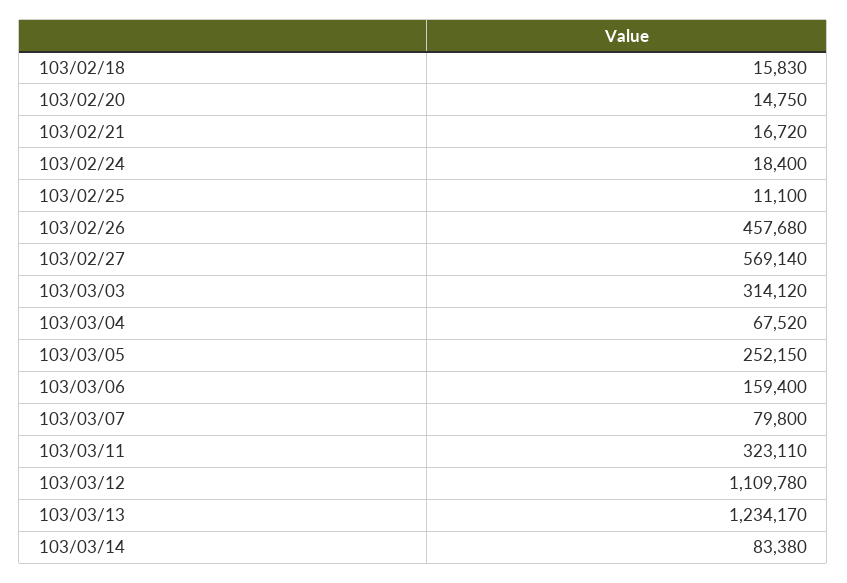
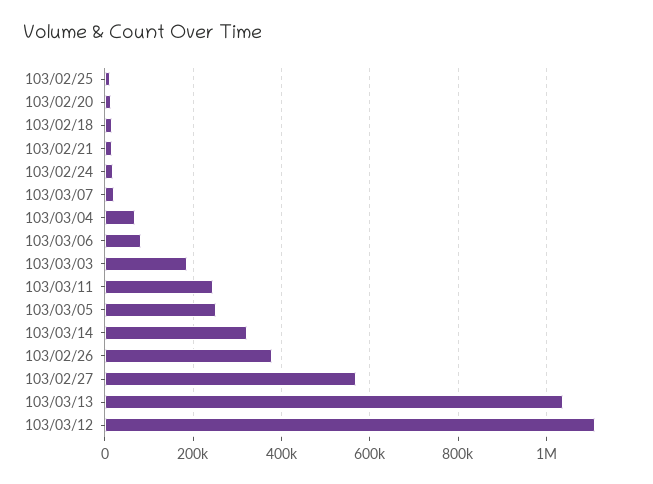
  {
    "103/02/18": 15830,
    "103/02/20": 14750,
    "103/02/21": 16720,
    "103/02/24": 18400,
    "103/02/25": 11100,
-   "103/02/26": 457680,
+   "103/02/26": 380000,
    "103/02/27": 569140,
-   "103/03/03": 314120,
+   "103/03/03": 180000,
    "103/03/04": 67520,
    "103/03/05": 252150,
-   "103/03/06": 159400,
+   "103/03/06": 80000,
-   "103/03/07": 79800,
+   "103/03/07": 20000,
-   "103/03/11": 323110,
+   "103/03/11": 240000,
    "103/03/12": 1109780,
-   "103/03/13": 1234170,
+   "103/03/13": 1040000,
-   "103/03/14": 83380
+   "103/03/14": 320000
  }

